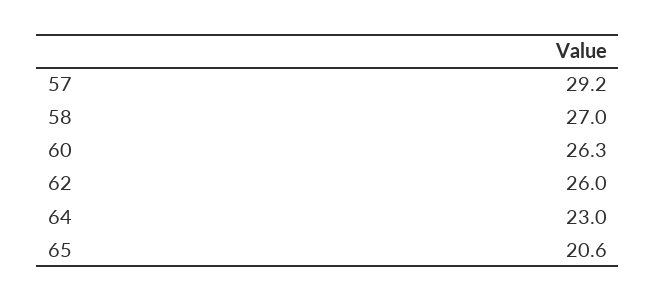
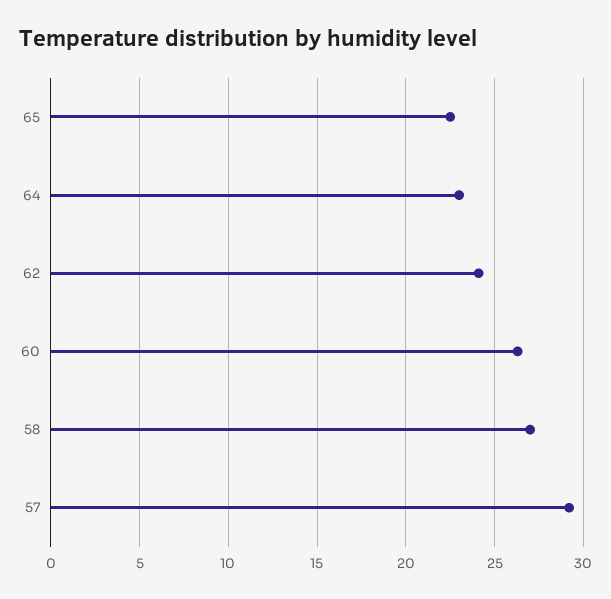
  {
    "57": 29.2,
    "58": 27,
    "60": 26.3,
-   "62": 26,
+   "62": 24,
    "64": 23,
-   "65": 20.6
+   "65": 22.5
  }

